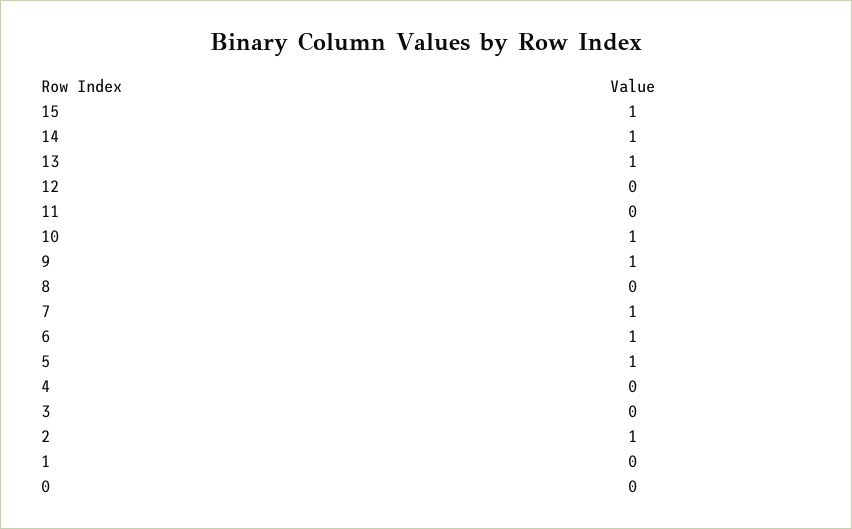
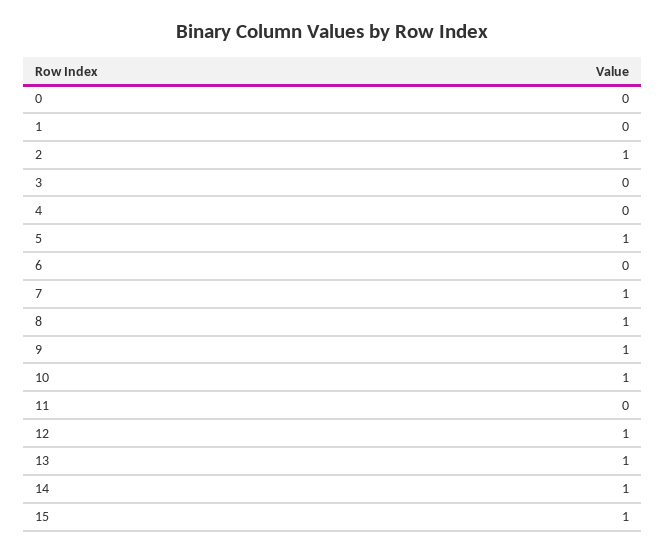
  {
    "15": 1,
    "14": 1,
    "13": 1,
-   "12": 0,
+   "12": 1,
    "11": 0,
    "10": 1,
    "9": 1,
-   "8": 0,
+   "8": 1,
    "7": 1,
-   "6": 1,
+   "6": 0,
    "5": 1,
    "4": 0,
    "3": 0,
    "2": 1,
    "1": 0,
    "0": 0
  }

